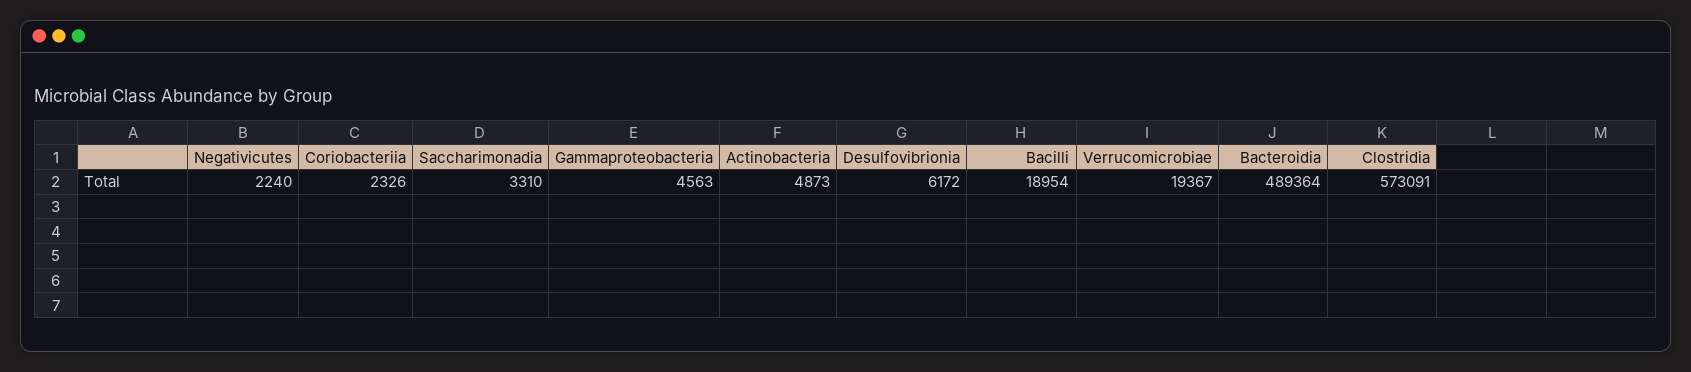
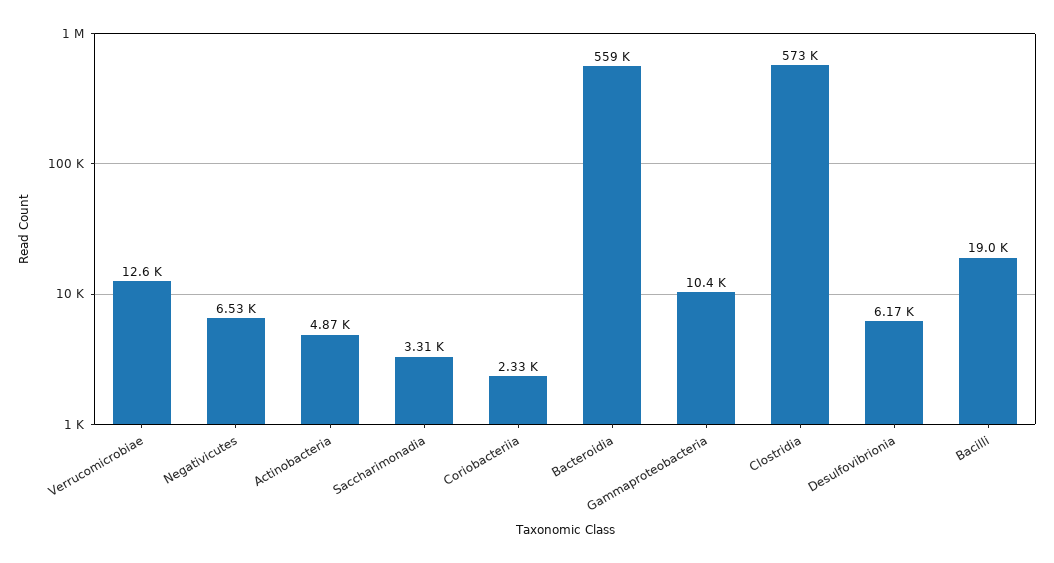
  {
-   "Negativicutes": 2240,
+   "Negativicutes": 6530,
    "Coriobacteriia": 2326,
    "Saccharimonadia": 3310,
-   "Gammaproteobacteria": 4563,
+   "Gammaproteobacteria": 10400,
    "Actinobacteria": 4873,
    "Desulfovibrionia": 6172,
    "Bacilli": 18954,
-   "Verrucomicrobiae": 19367,
+   "Verrucomicrobiae": 12600,
-   "Bacteroidia": 489364,
+   "Bacteroidia": 559000,
    "Clostridia": 573091
  }

